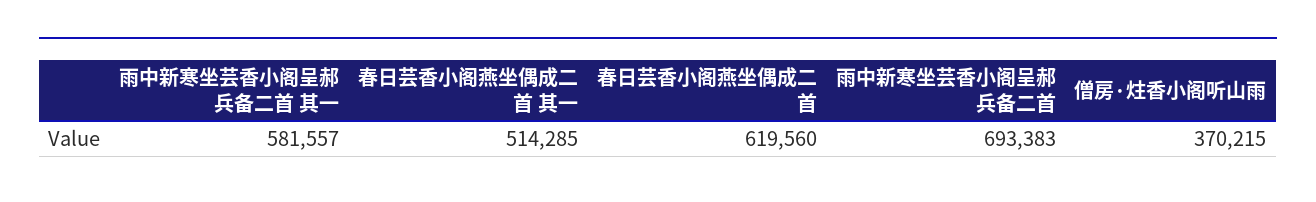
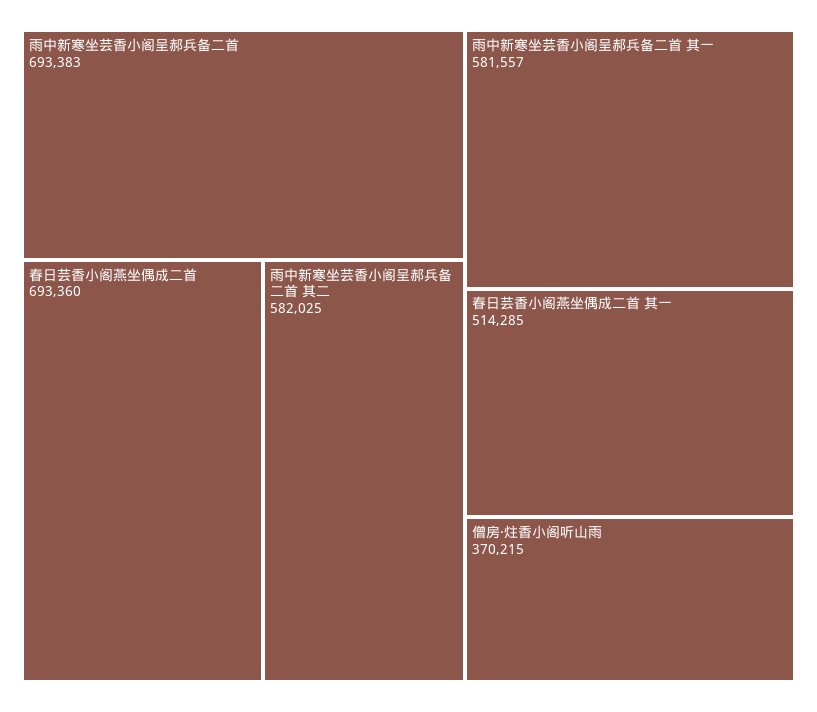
  {
    "雨中新寒坐芸香小阁呈郝兵备二首 其一": 581557,
    "春日芸香小阁燕坐偶成二首 其一": 514285,
-   "春日芸香小阁燕坐偶成二首": 619560,
+   "春日芸香小阁燕坐偶成二首": 693360,
    "雨中新寒坐芸香小阁呈郝兵备二首": 693383,
-   "僧房·炷香小阁听山雨": 370215
+   "僧房·炷香小阁听山雨": 370215,
+   "雨中新寒坐芸香小阁呈郝兵备二首 其二": 582025
  }

